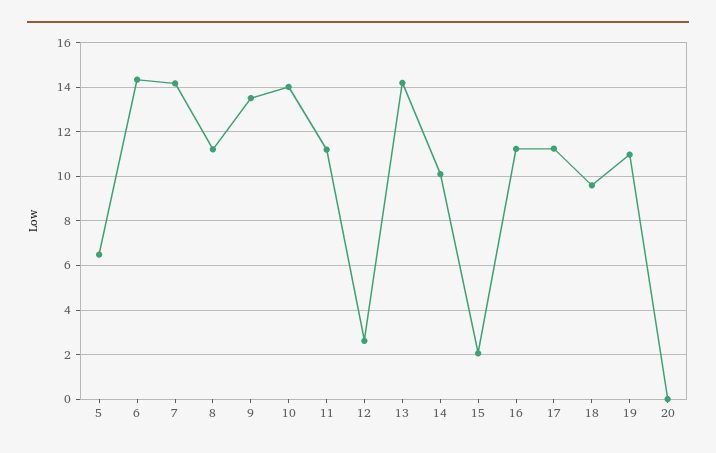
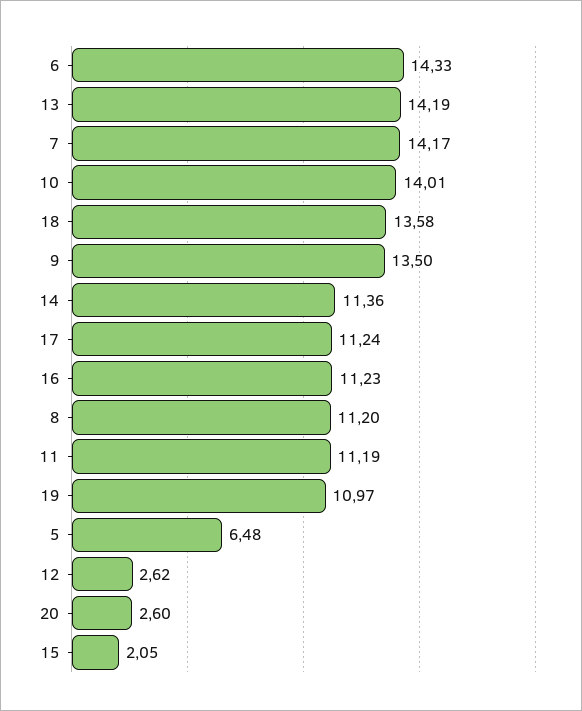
  {
    "5": 6.48,
    "6": 14.33,
    "7": 14.17,
    "8": 11.2,
    "9": 13.5,
    "10": 14.01,
    "11": 11.19,
    "12": 2.62,
    "13": 14.19,
-   "14": 10,
+   "14": 11.36,
    "15": 2.05,
    "16": 11.23,
    "17": 11.24,
-   "18": 9.5,
+   "18": 13.58,
    "19": 10.97,
-   "20": 0
+   "20": 2.6
  }

